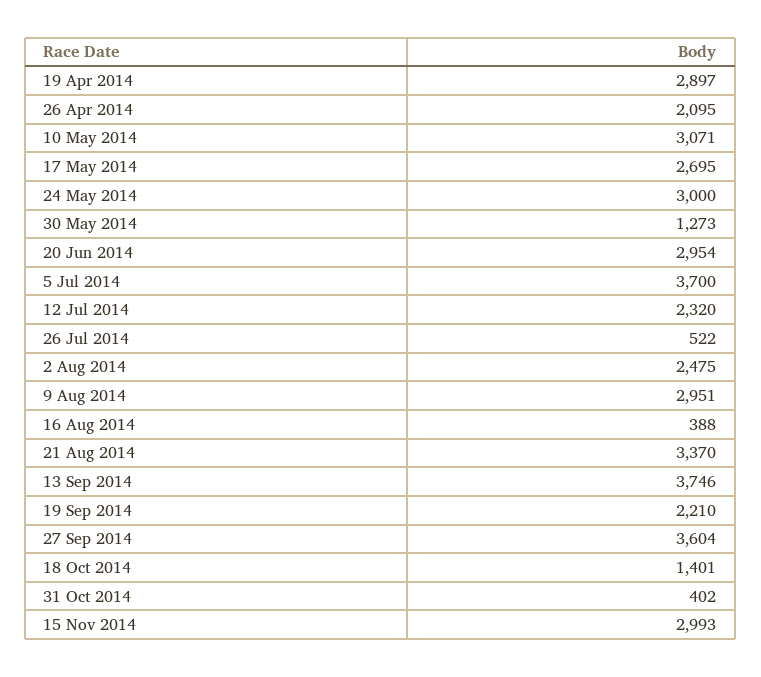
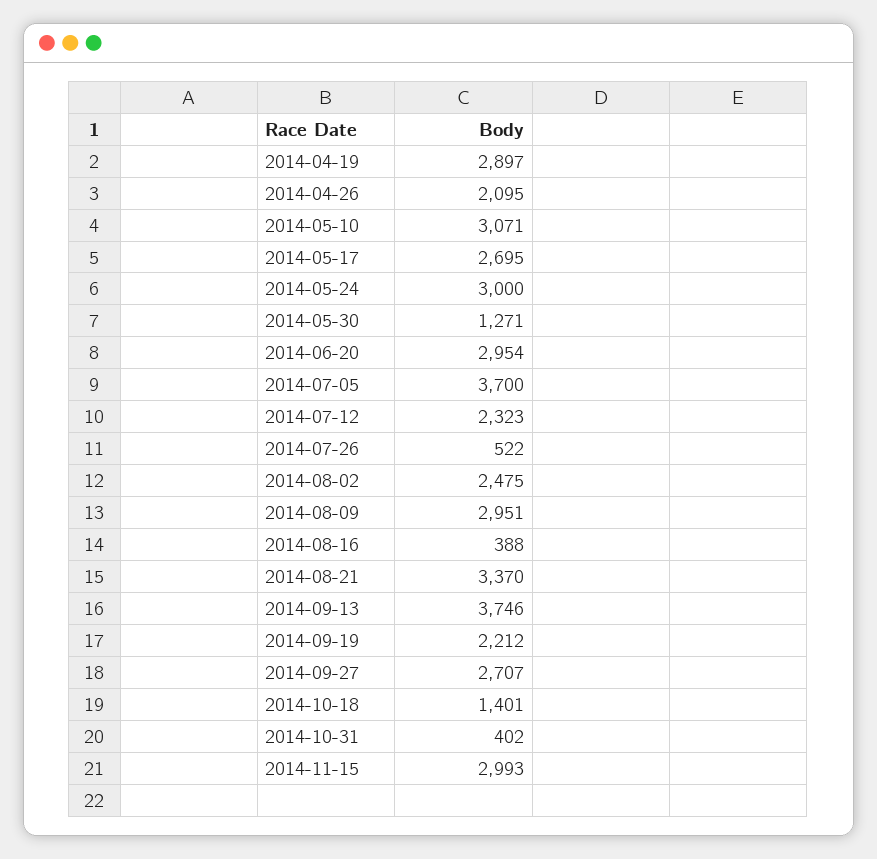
  {
    "19 Apr 2014": 2897,
    "26 Apr 2014": 2095,
    "10 May 2014": 3071,
    "17 May 2014": 2695,
    "24 May 2014": 3000,
-   "30 May 2014": 1273,
+   "30 May 2014": 1271,
    "20 Jun 2014": 2954,
    "5 Jul 2014": 3700,
-   "12 Jul 2014": 2320,
+   "12 Jul 2014": 2323,
    "26 Jul 2014": 522,
    "2 Aug 2014": 2475,
    "9 Aug 2014": 2951,
    "16 Aug 2014": 388,
    "21 Aug 2014": 3370,
    "13 Sep 2014": 3746,
-   "19 Sep 2014": 2210,
+   "19 Sep 2014": 2212,
-   "27 Sep 2014": 3604,
+   "27 Sep 2014": 2707,
    "18 Oct 2014": 1401,
    "31 Oct 2014": 402,
    "15 Nov 2014": 2993
  }

